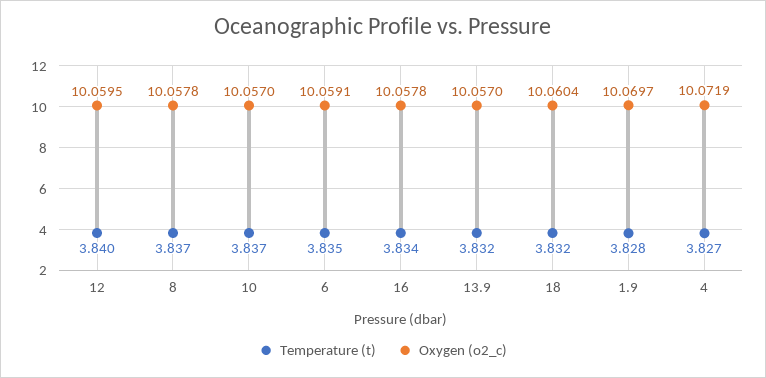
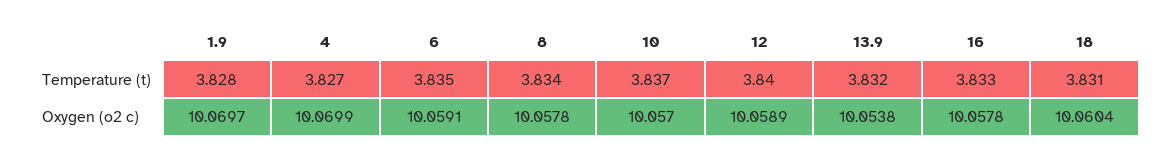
  {
    "Temperature (t)": {
      "12": 3.84,
-     "8": 3.837,
+     "8": 3.834,
      "10": 3.837,
      "6": 3.835,
-     "16": 3.834,
+     "16": 3.833,
      "13.9": 3.832,
-     "18": 3.832,
+     "18": 3.831,
      "1.9": 3.828,
      "4": 3.827
    },
    "Oxygen (o2_c)": {
-     "12": 10.0595,
+     "12": 10.0589,
      "8": 10.0578,
      "10": 10.057,
      "6": 10.0591,
      "16": 10.0578,
-     "13.9": 10.057,
+     "13.9": 10.0538,
      "18": 10.0604,
      "1.9": 10.0697,
-     "4": 10.0719
+     "4": 10.0699
    }
  }

